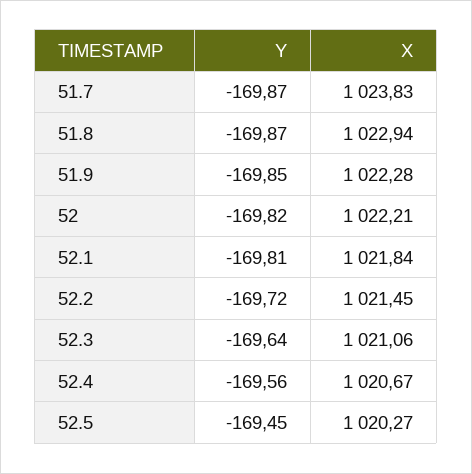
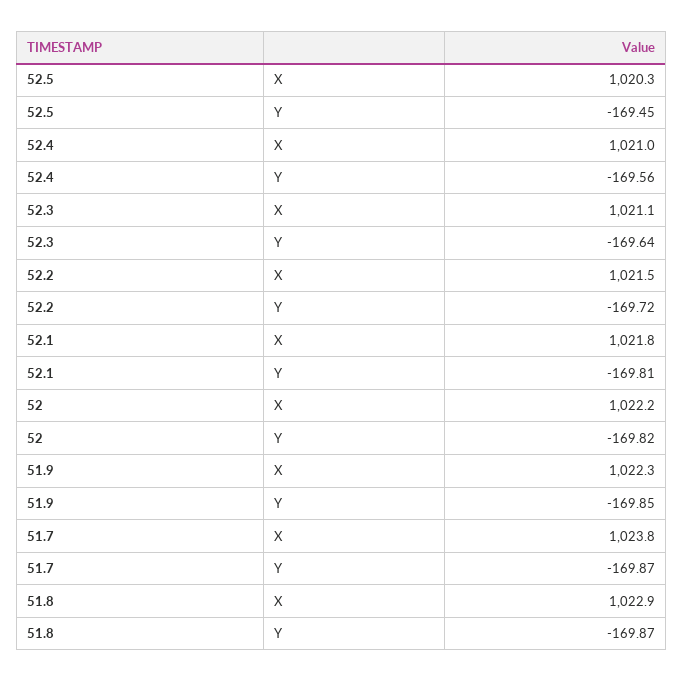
  {
    "Y": {
      "51.7": -169.87,
      "51.8": -169.87,
      "51.9": -169.85,
      "52": -169.82,
      "52.1": -169.81,
      "52.2": -169.72,
      "52.3": -169.64,
      "52.4": -169.56,
      "52.5": -169.45
    },
    "X": {
      "51.7": 1023.83,
      "51.8": 1022.94,
      "51.9": 1022.28,
      "52": 1022.21,
      "52.1": 1021.84,
      "52.2": 1021.45,
      "52.3": 1021.06,
-     "52.4": 1020.67,
+     "52.4": 1021,
      "52.5": 1020.27
    }
  }

